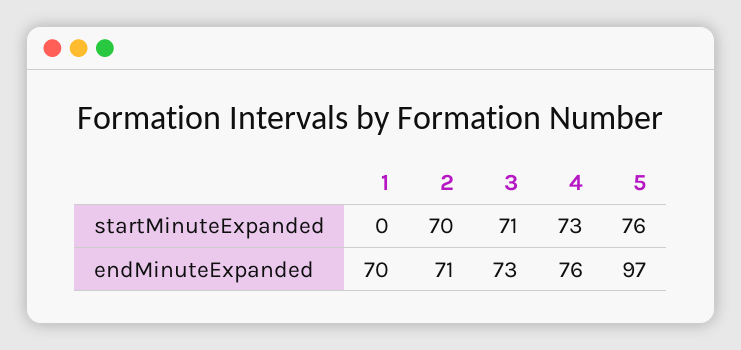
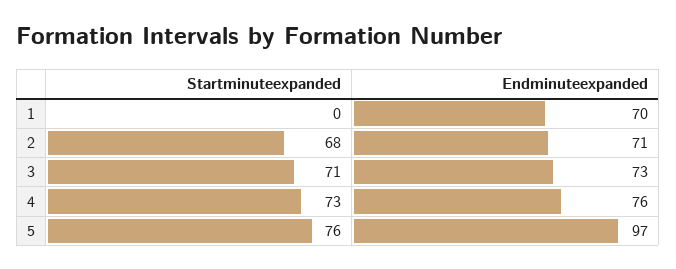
  {
    "1": {
      "startMinuteExpanded": 0,
      "endMinuteExpanded": 70
    },
    "2": {
-     "startMinuteExpanded": 70,
+     "startMinuteExpanded": 68,
      "endMinuteExpanded": 71
    },
    "3": {
      "startMinuteExpanded": 71,
      "endMinuteExpanded": 73
    },
    "4": {
      "startMinuteExpanded": 73,
      "endMinuteExpanded": 76
    },
    "5": {
      "startMinuteExpanded": 76,
      "endMinuteExpanded": 97
    }
  }

